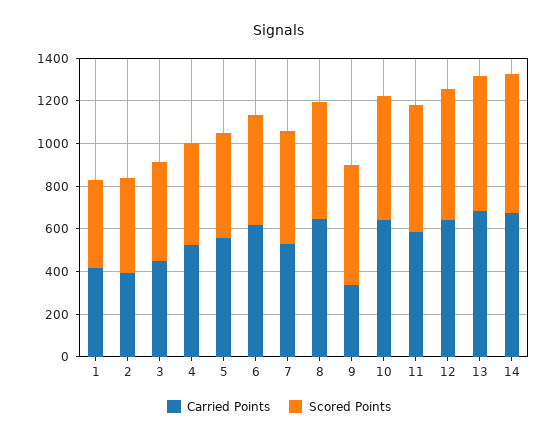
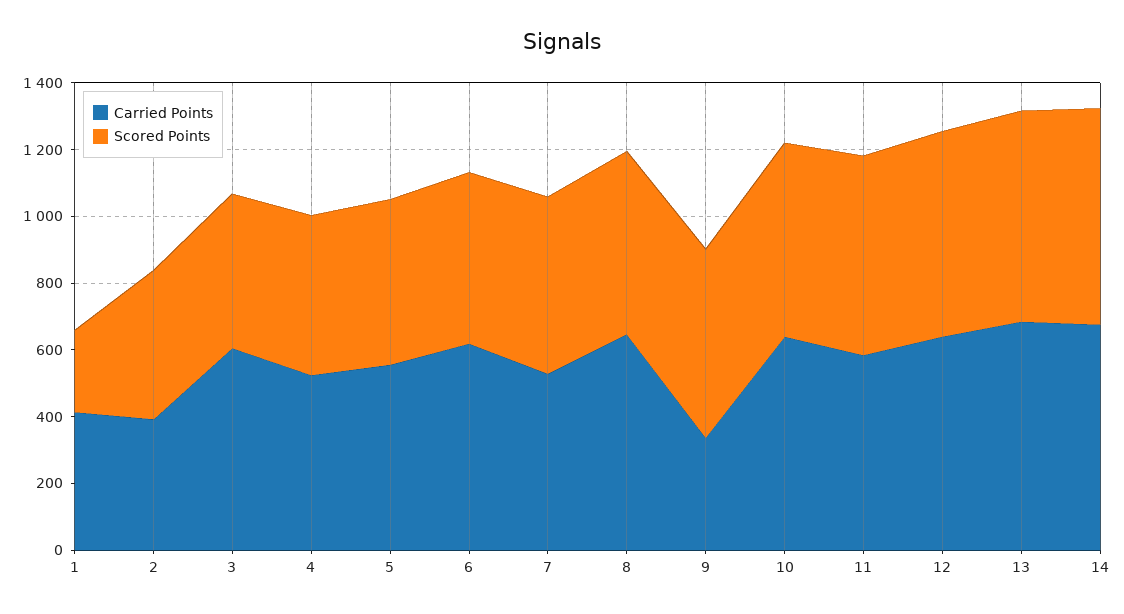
  {
    "Carried Points": {
      "1": 400,
      "2": 400,
-     "3": 450,
+     "3": 600,
      "4": 500,
      "5": 550,
      "6": 600,
      "7": 550,
      "8": 650,
      "9": 350,
      "10": 650,
      "11": 600,
      "12": 650,
      "13": 700,
      "14": 700
    },
    "Scored Points": {
-     "1": 400,
+     "1": 250,
      "2": 450,
      "3": 450,
      "4": 500,
      "5": 500,
      "6": 500,
      "7": 550,
      "8": 550,
      "9": 550,
      "10": 600,
      "11": 600,
      "12": 600,
      "13": 650,
      "14": 650
    }
  }

